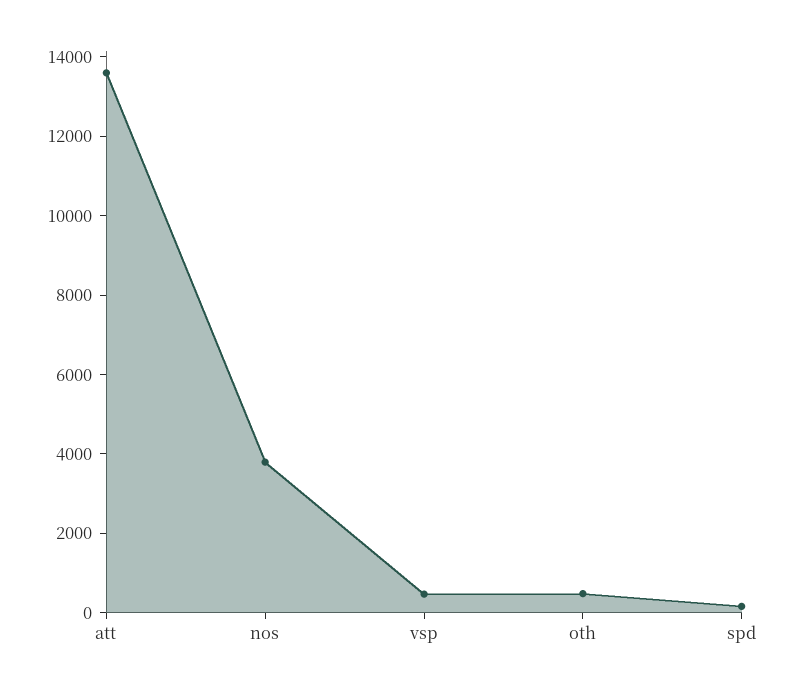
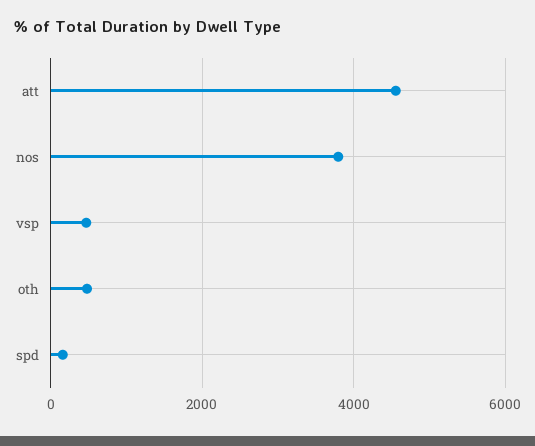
  {
-   "att": 13500,
+   "att": 4600,
    "nos": 3800,
    "vsp": 400,
    "oth": 400,
    "spd": 200
  }

